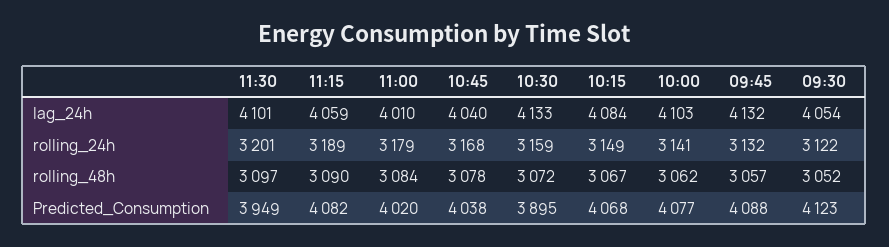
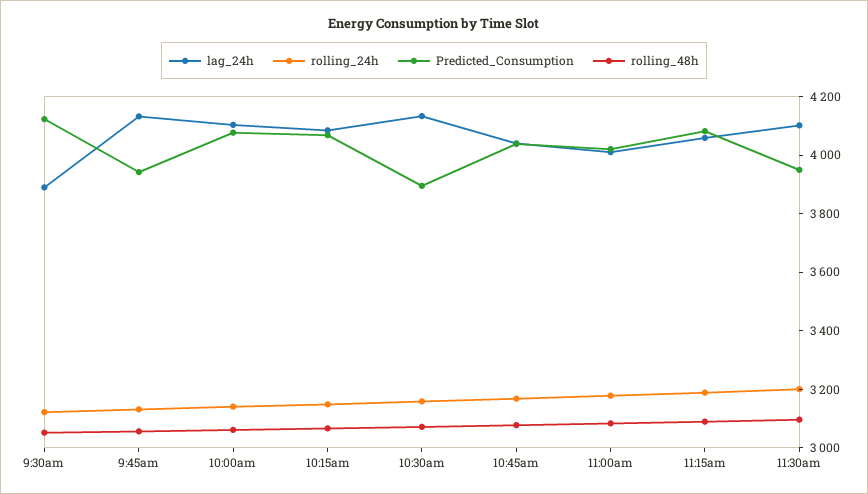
  {
    "lag_24h": {
      "11:30": 4101,
      "11:15": 4059,
      "11:00": 4010,
      "10:45": 4040,
      "10:30": 4133,
      "10:15": 4084,
      "10:00": 4103,
      "09:45": 4132,
-     "09:30": 4054
+     "09:30": 3900
    },
    "rolling_24h": {
      "11:30": 3201,
      "11:15": 3189,
      "11:00": 3179,
      "10:45": 3168,
      "10:30": 3159,
      "10:15": 3149,
      "10:00": 3141,
      "09:45": 3132,
      "09:30": 3122
    },
    "rolling_48h": {
      "11:30": 3097,
      "11:15": 3090,
      "11:00": 3084,
      "10:45": 3078,
      "10:30": 3072,
      "10:15": 3067,
      "10:00": 3062,
      "09:45": 3057,
      "09:30": 3052
    },
    "Predicted_Consumption": {
      "11:30": 3949,
      "11:15": 4082,
      "11:00": 4020,
      "10:45": 4038,
      "10:30": 3895,
      "10:15": 4068,
      "10:00": 4077,
-     "09:45": 4088,
+     "09:45": 3950,
      "09:30": 4123
    }
  }

